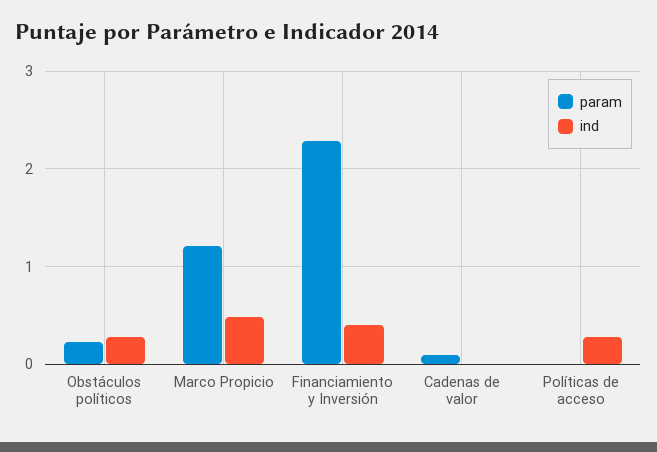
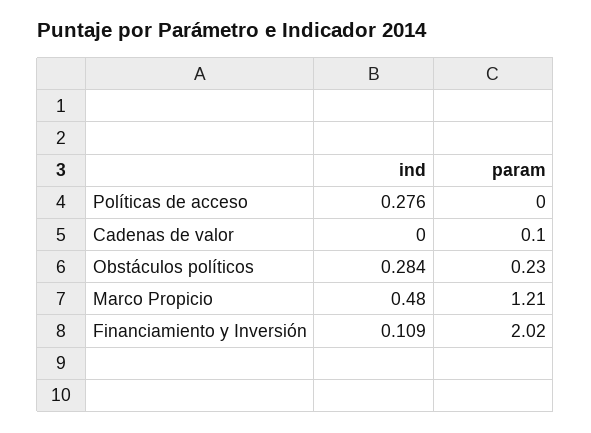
  {
    "param": {
      "Obstáculos políticos": 0.23,
      "Marco Propicio": 1.21,
-     "Financiamiento y Inversión": 2.3,
+     "Financiamiento y Inversión": 2.02,
      "Cadenas de valor": 0.1,
      "Políticas de acceso": 0
    },
    "ind": {
      "Obstáculos políticos": 0.284,
      "Marco Propicio": 0.48,
-     "Financiamiento y Inversión": 0.4,
+     "Financiamiento y Inversión": 0.109,
      "Cadenas de valor": 0,
      "Políticas de acceso": 0.276
    }
  }

